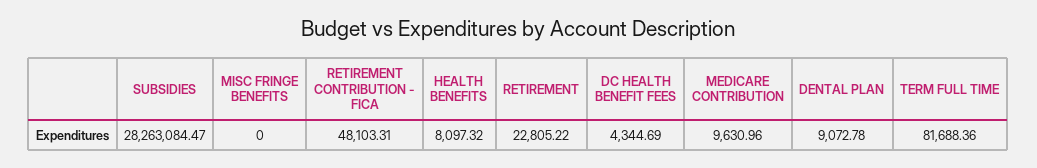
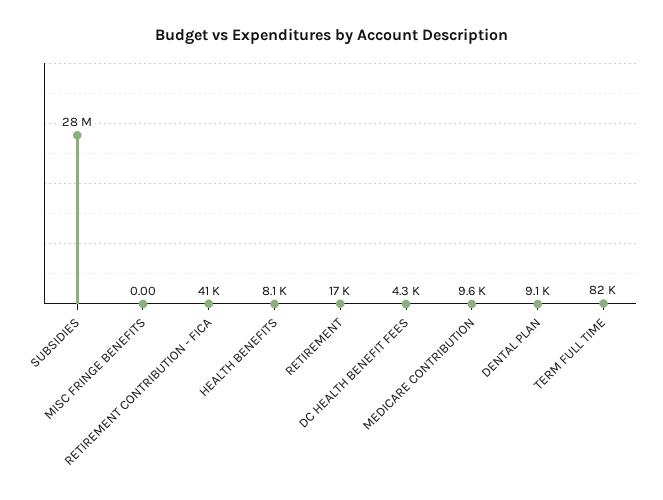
  {
    "SUBSIDIES": 28263084.47,
    "MISC FRINGE BENEFITS": 0,
-   "RETIREMENT CONTRIBUTION - FICA": 48103.31,
+   "RETIREMENT CONTRIBUTION - FICA": 41000,
    "HEALTH BENEFITS": 8097.32,
-   "RETIREMENT": 22805.22,
+   "RETIREMENT": 17000,
    "DC HEALTH BENEFIT FEES": 4344.69,
    "MEDICARE CONTRIBUTION": 9630.96,
    "DENTAL PLAN": 9072.78,
    "TERM FULL TIME": 81688.36
  }

